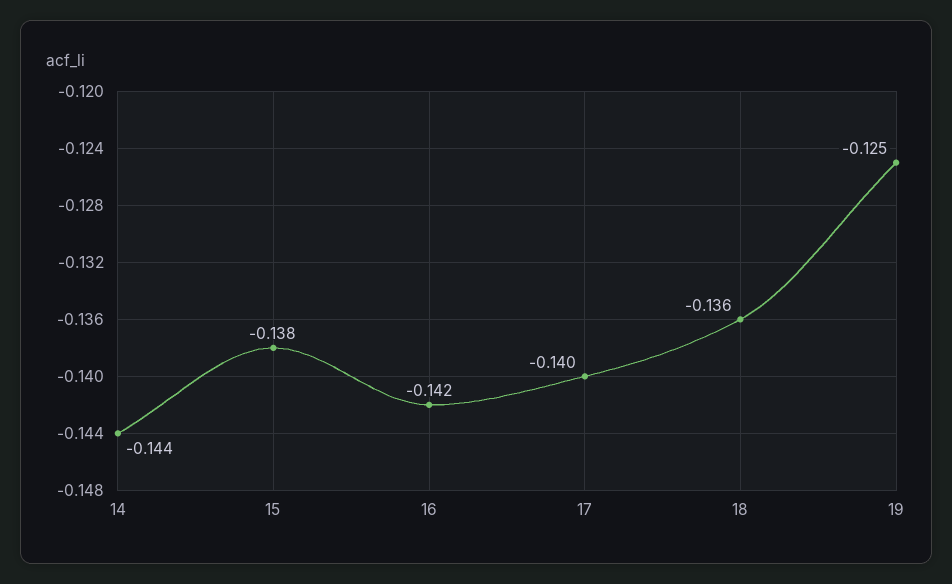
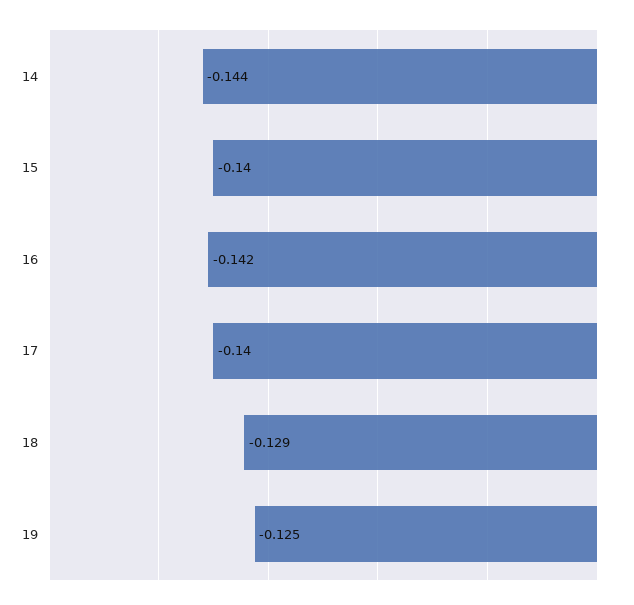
  {
    "14": -0.144,
-   "15": -0.138,
+   "15": -0.14,
    "16": -0.142,
    "17": -0.14,
-   "18": -0.136,
+   "18": -0.129,
    "19": -0.125
  }

